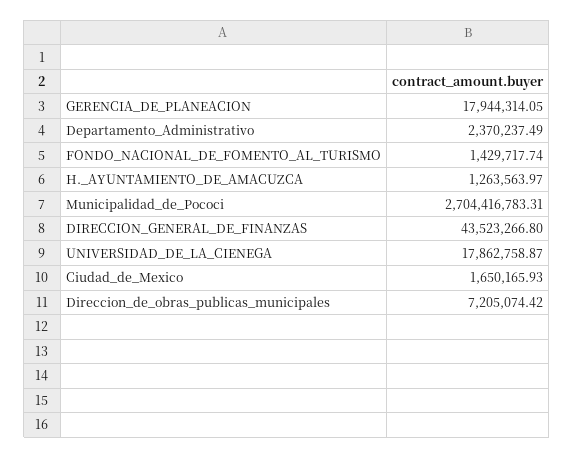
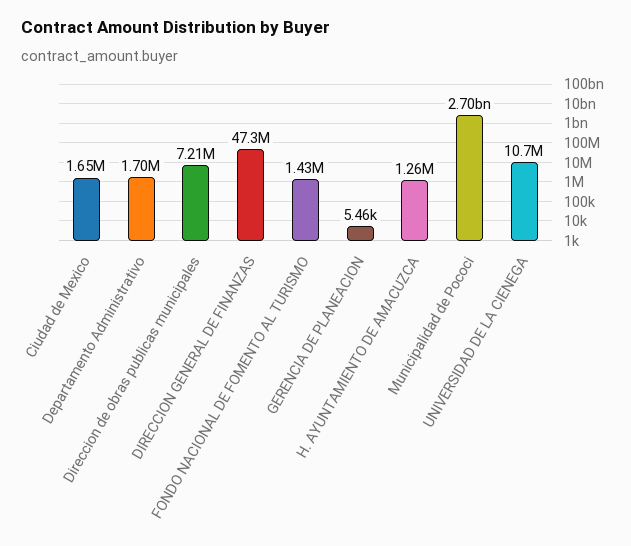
  {
-   "GERENCIA_DE_PLANEACION": 17944314.05,
+   "GERENCIA_DE_PLANEACION": 5460,
-   "Departamento_Administrativo": 2370237.49,
+   "Departamento_Administrativo": 1700000,
    "FONDO_NACIONAL_DE_FOMENTO_AL_TURISMO": 1429717.74,
    "H._AYUNTAMIENTO_DE_AMACUZCA": 1263563.97,
    "Municipalidad_de_Pococi": 2704416783.31,
-   "DIRECCION_GENERAL_DE_FINANZAS": 43523266.8,
+   "DIRECCION_GENERAL_DE_FINANZAS": 47300000,
-   "UNIVERSIDAD_DE_LA_CIENEGA": 17862758.87,
+   "UNIVERSIDAD_DE_LA_CIENEGA": 10700000,
    "Ciudad_de_Mexico": 1650165.93,
    "Direccion_de_obras_publicas_municipales": 7205074.42
  }

